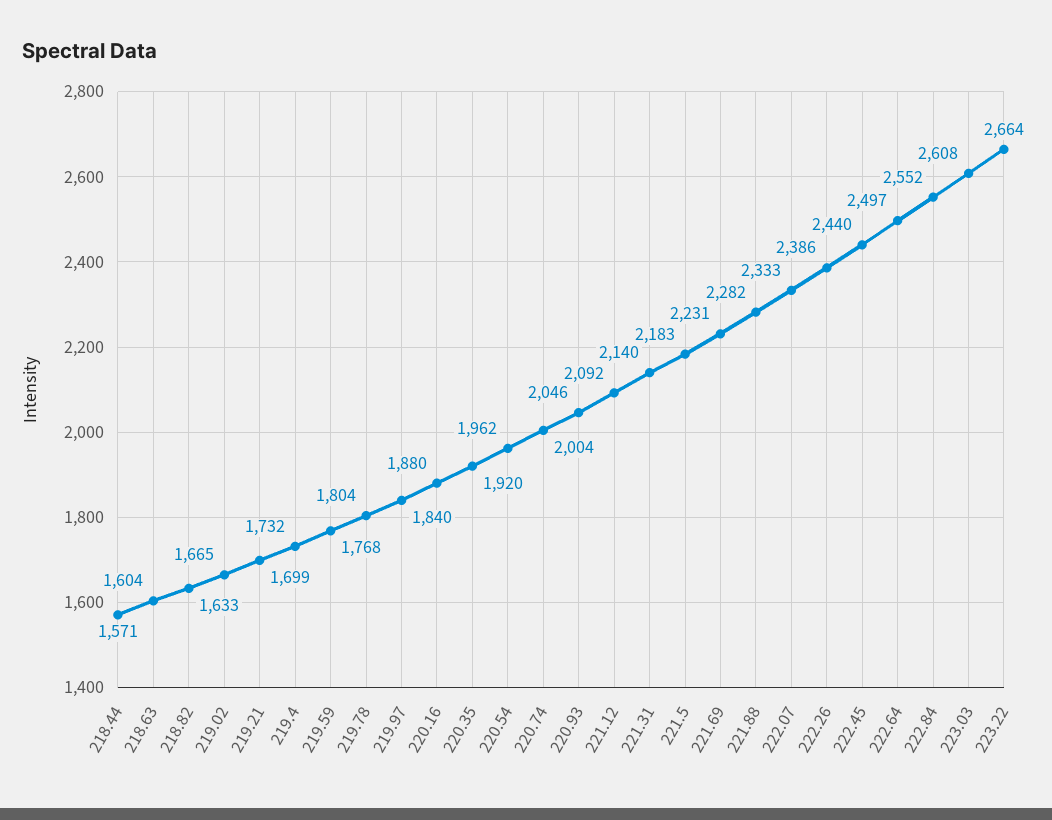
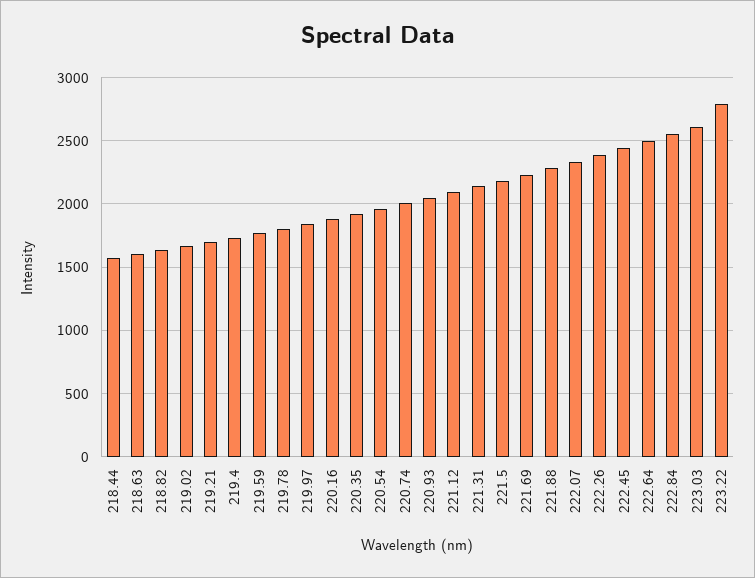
  {
    "218.44": 1571,
    "218.63": 1604,
    "218.82": 1633,
    "219.02": 1665,
    "219.21": 1699,
    "219.4": 1732,
    "219.59": 1768,
    "219.78": 1804,
    "219.97": 1840,
    "220.16": 1880,
    "220.35": 1920,
    "220.54": 1962,
    "220.74": 2004,
    "220.93": 2046,
    "221.12": 2092,
    "221.31": 2140,
    "221.5": 2183,
    "221.69": 2231,
    "221.88": 2282,
    "222.07": 2333,
    "222.26": 2386,
    "222.45": 2440,
    "222.64": 2497,
    "222.84": 2552,
    "223.03": 2608,
-   "223.22": 2664
+   "223.22": 2800
  }

